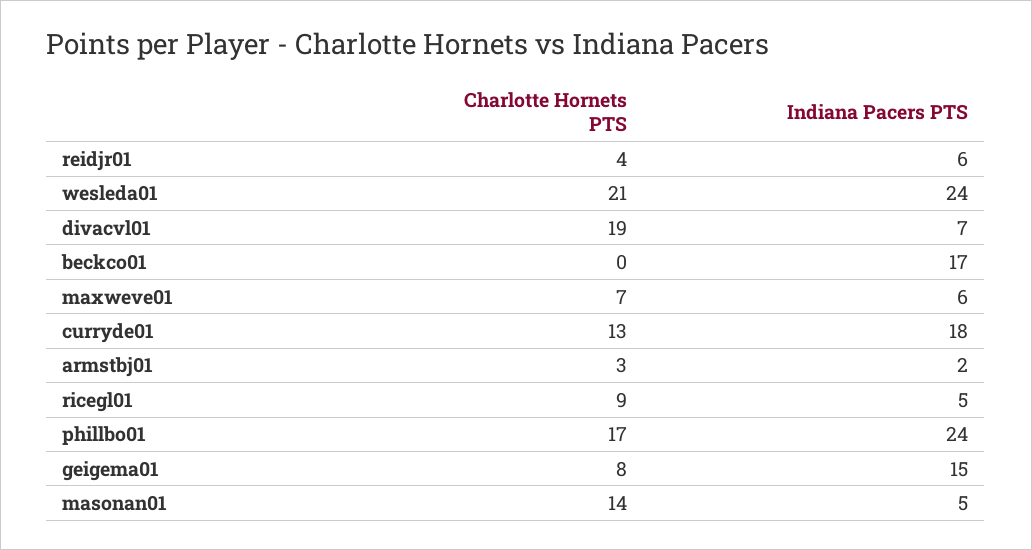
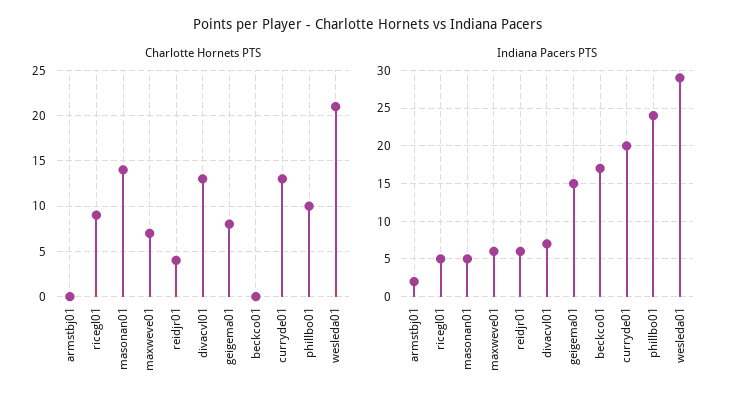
  {
    "Charlotte Hornets PTS": {
      "reidjr01": 4,
      "wesleda01": 21,
-     "divacvl01": 19,
+     "divacvl01": 13,
      "beckco01": 0,
      "maxweve01": 7,
      "curryde01": 13,
-     "armstbj01": 3,
+     "armstbj01": 0,
      "ricegl01": 9,
-     "phillbo01": 17,
+     "phillbo01": 10,
      "geigema01": 8,
      "masonan01": 14
    },
    "Indiana Pacers PTS": {
      "reidjr01": 6,
-     "wesleda01": 24,
+     "wesleda01": 29,
      "divacvl01": 7,
      "beckco01": 17,
      "maxweve01": 6,
-     "curryde01": 18,
+     "curryde01": 20,
      "armstbj01": 2,
      "ricegl01": 5,
      "phillbo01": 24,
      "geigema01": 15,
      "masonan01": 5
    }
  }

